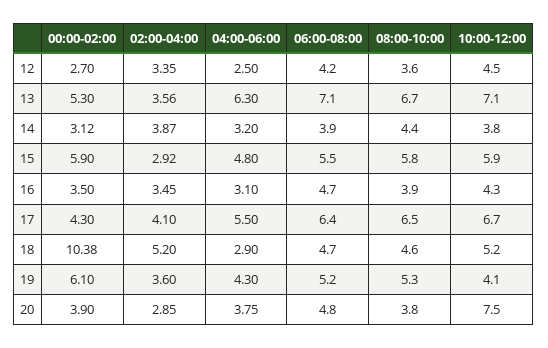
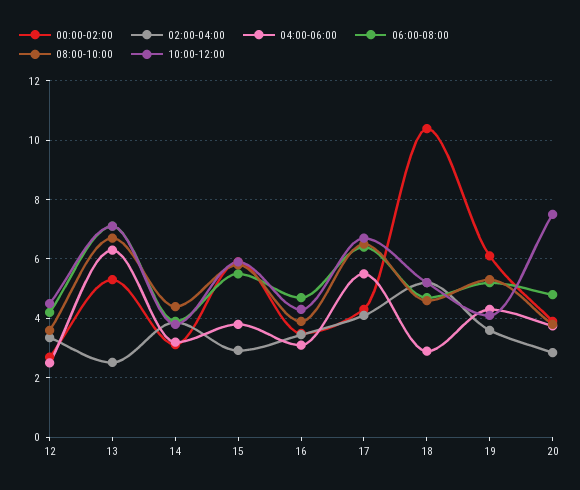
  {
    "00:00-02:00": {
      "12": 2.7,
      "13": 5.3,
      "14": 3.12,
      "15": 5.9,
      "16": 3.5,
      "17": 4.3,
      "18": 10.38,
      "19": 6.1,
      "20": 3.9
    },
    "02:00-04:00": {
      "12": 3.35,
-     "13": 3.56,
+     "13": 2.5,
      "14": 3.87,
      "15": 2.92,
      "16": 3.45,
      "17": 4.1,
      "18": 5.2,
      "19": 3.6,
      "20": 2.85
    },
    "04:00-06:00": {
      "12": 2.5,
      "13": 6.3,
      "14": 3.2,
-     "15": 4.8,
+     "15": 3.75,
      "16": 3.1,
      "17": 5.5,
      "18": 2.9,
      "19": 4.3,
      "20": 3.75
    },
    "06:00-08:00": {
      "12": 4.2,
      "13": 7.1,
      "14": 3.9,
      "15": 5.5,
      "16": 4.7,
      "17": 6.4,
      "18": 4.7,
      "19": 5.2,
      "20": 4.8
    },
    "08:00-10:00": {
      "12": 3.6,
      "13": 6.7,
      "14": 4.4,
      "15": 5.8,
      "16": 3.9,
      "17": 6.5,
      "18": 4.6,
      "19": 5.3,
      "20": 3.8
    },
    "10:00-12:00": {
      "12": 4.5,
      "13": 7.1,
      "14": 3.8,
      "15": 5.9,
      "16": 4.3,
      "17": 6.7,
      "18": 5.2,
      "19": 4.1,
      "20": 7.5
    }
  }

